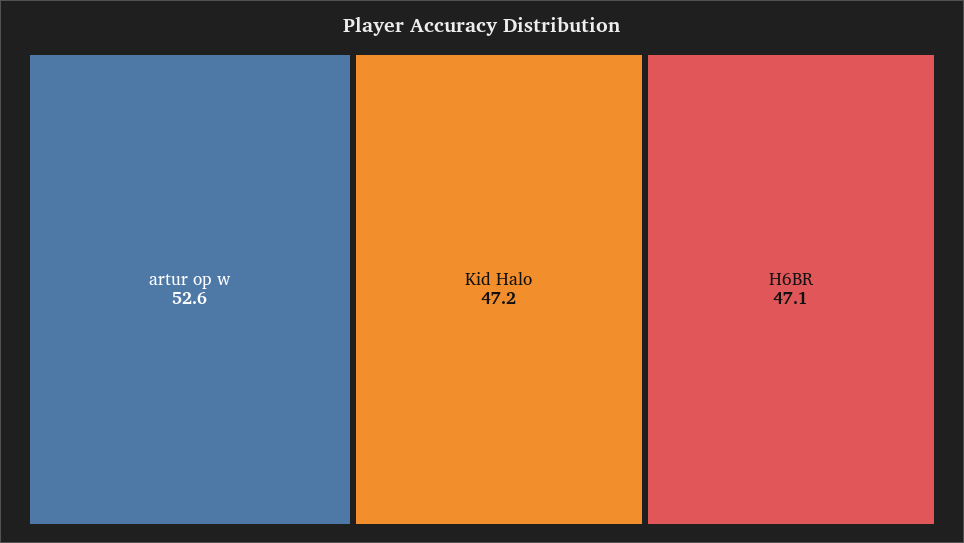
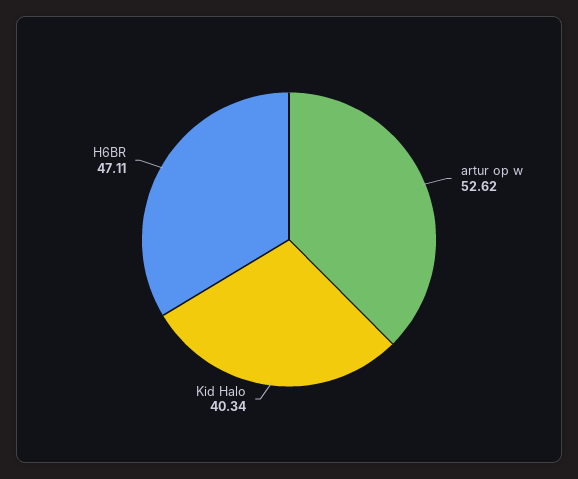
  {
    "artur op w": 52.62,
-   "Kid Halo": 47.2,
+   "Kid Halo": 40.34,
    "H6BR": 47.11
  }

